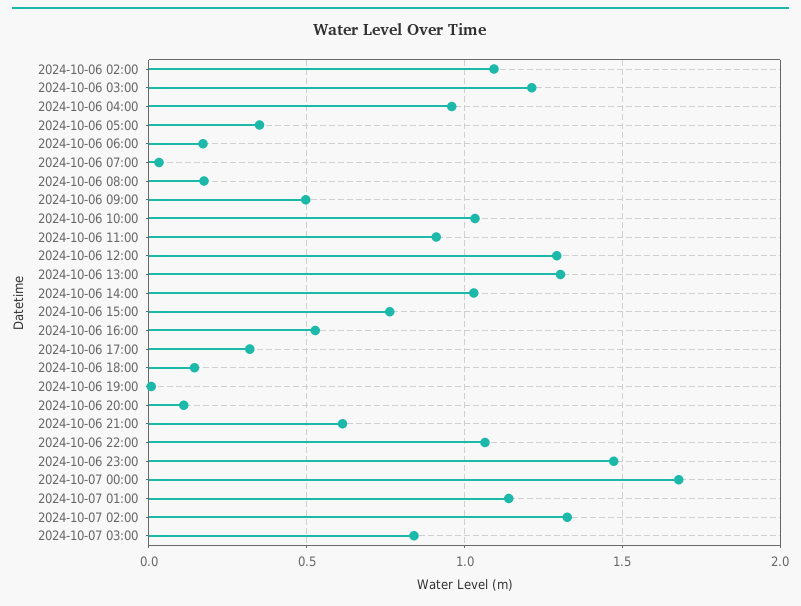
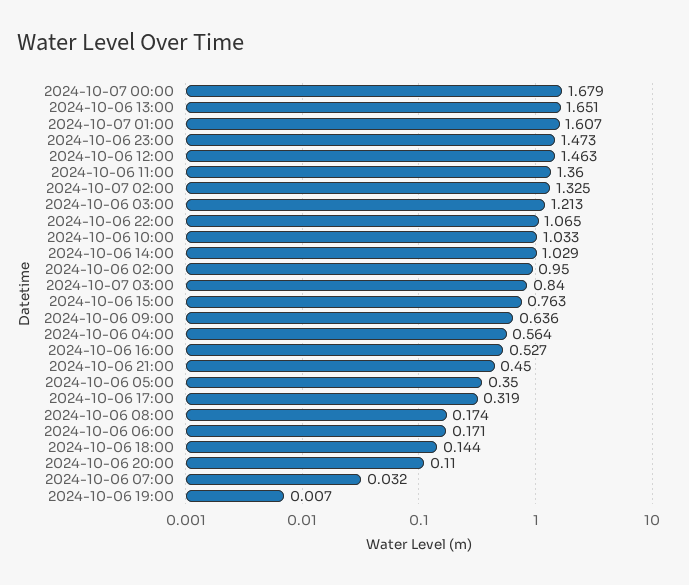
  {
-   "2024-10-06 02:00": 1.1,
+   "2024-10-06 02:00": 0.95,
    "2024-10-06 03:00": 1.213,
-   "2024-10-06 04:00": 0.95,
+   "2024-10-06 04:00": 0.564,
    "2024-10-06 05:00": 0.35,
    "2024-10-06 06:00": 0.171,
    "2024-10-06 07:00": 0.032,
    "2024-10-06 08:00": 0.174,
-   "2024-10-06 09:00": 0.5,
+   "2024-10-06 09:00": 0.636,
    "2024-10-06 10:00": 1.033,
-   "2024-10-06 11:00": 0.9,
+   "2024-10-06 11:00": 1.36,
-   "2024-10-06 12:00": 1.3,
+   "2024-10-06 12:00": 1.463,
-   "2024-10-06 13:00": 1.3,
+   "2024-10-06 13:00": 1.651,
    "2024-10-06 14:00": 1.029,
    "2024-10-06 15:00": 0.763,
    "2024-10-06 16:00": 0.527,
    "2024-10-06 17:00": 0.319,
    "2024-10-06 18:00": 0.144,
    "2024-10-06 19:00": 0.007,
    "2024-10-06 20:00": 0.11,
-   "2024-10-06 21:00": 0.6,
+   "2024-10-06 21:00": 0.45,
    "2024-10-06 22:00": 1.065,
    "2024-10-06 23:00": 1.473,
    "2024-10-07 00:00": 1.679,
-   "2024-10-07 01:00": 1.15,
+   "2024-10-07 01:00": 1.607,
    "2024-10-07 02:00": 1.325,
    "2024-10-07 03:00": 0.84
  }

